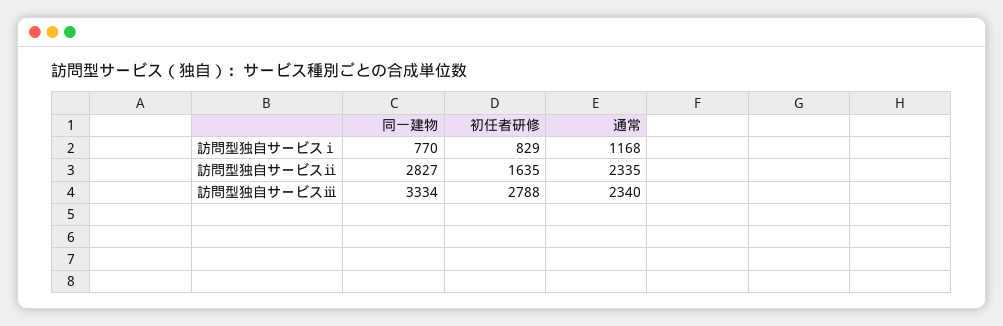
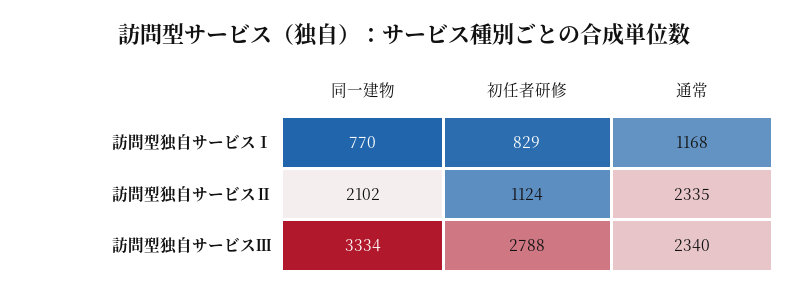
  {
    "同一建物": {
      "訪問型独自サービスⅰ": 770,
-     "訪問型独自サービスⅱ": 2827,
+     "訪問型独自サービスⅱ": 2102,
      "訪問型独自サービスⅲ": 3334
    },
    "初任者研修": {
      "訪問型独自サービスⅰ": 829,
-     "訪問型独自サービスⅱ": 1635,
+     "訪問型独自サービスⅱ": 1124,
      "訪問型独自サービスⅲ": 2788
    },
    "通常": {
      "訪問型独自サービスⅰ": 1168,
      "訪問型独自サービスⅱ": 2335,
      "訪問型独自サービスⅲ": 2340
    }
  }

